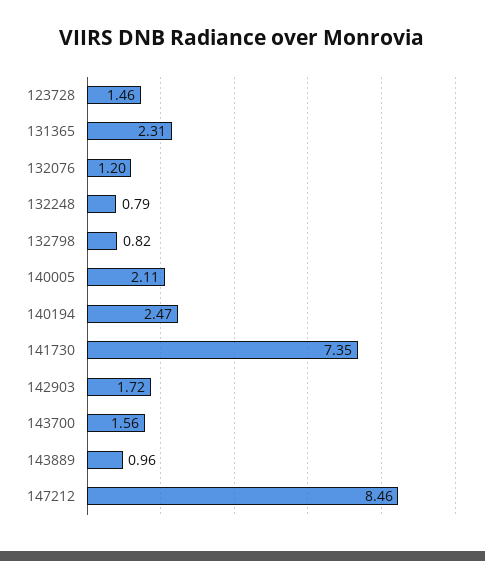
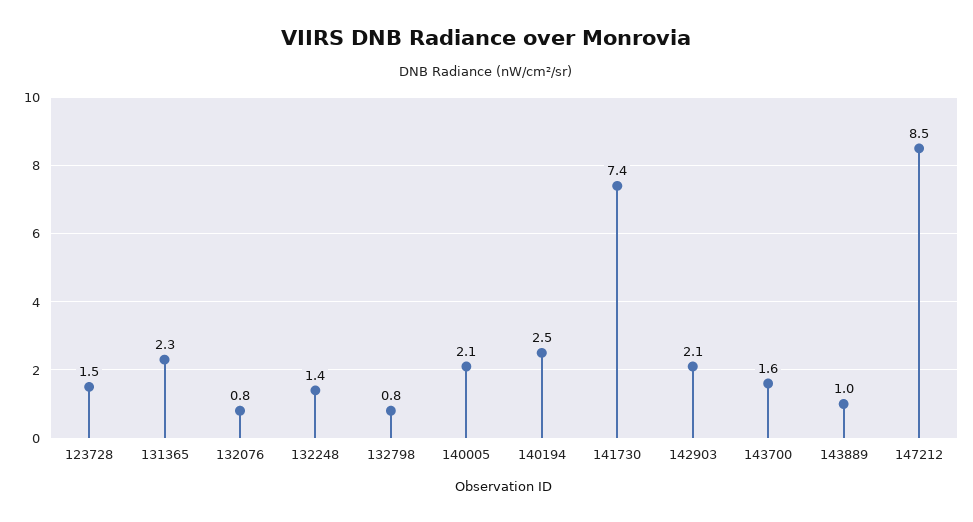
  {
    "123728": 1.46,
    "131365": 2.31,
-   "132076": 1.2,
+   "132076": 0.8,
-   "132248": 0.79,
+   "132248": 1.4,
    "132798": 0.82,
    "140005": 2.11,
    "140194": 2.47,
    "141730": 7.35,
-   "142903": 1.72,
+   "142903": 2.1,
    "143700": 1.56,
    "143889": 0.96,
    "147212": 8.46
  }

